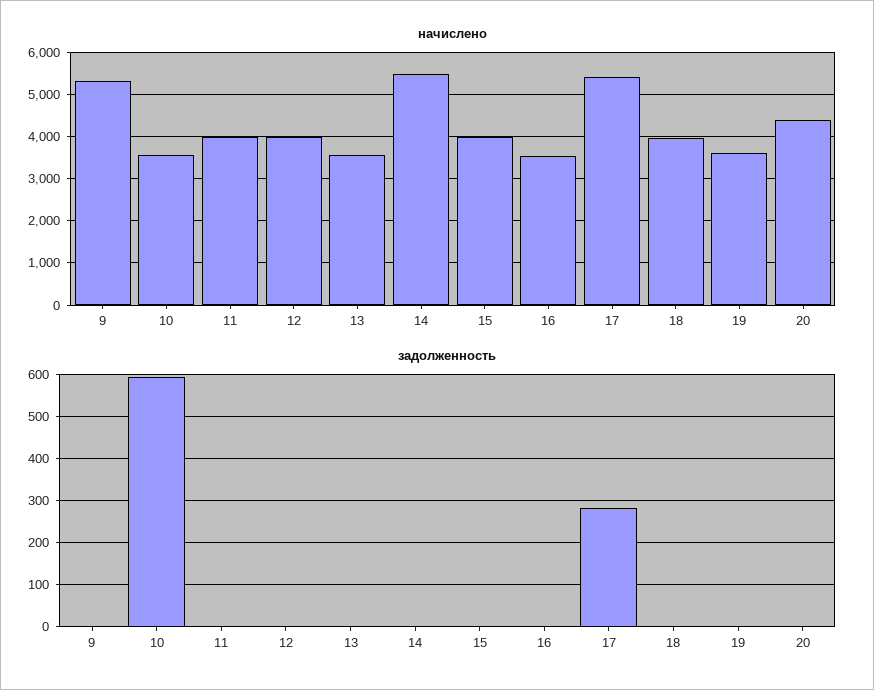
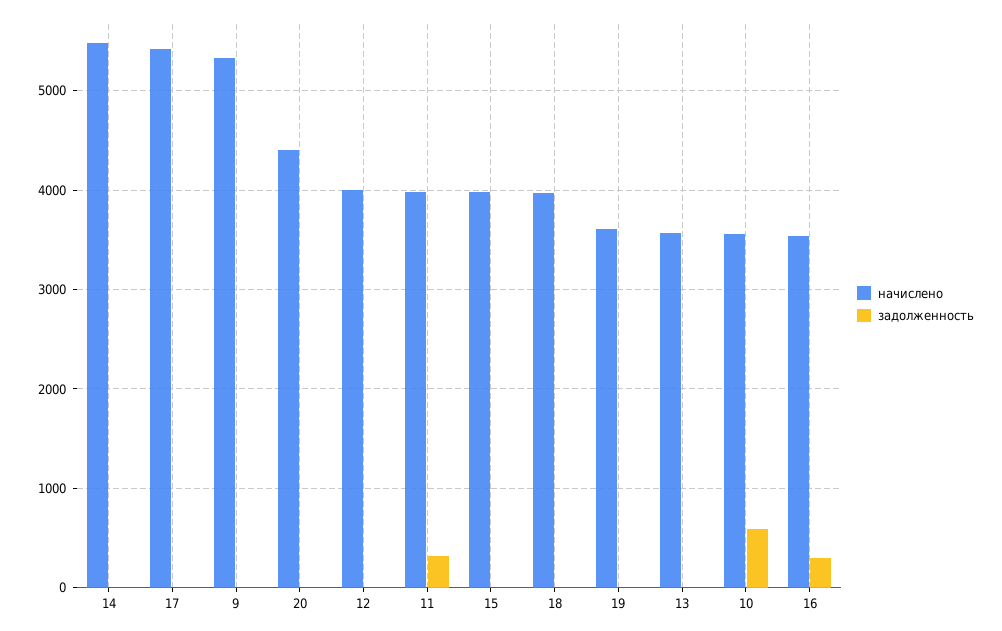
  {
    "начислено": {
      "9": 5300,
      "10": 3600,
      "11": 4000,
      "12": 4000,
      "13": 3600,
      "14": 5500,
      "15": 4000,
      "16": 3500,
      "17": 5400,
      "18": 4000,
      "19": 3600,
      "20": 4400
    },
    "задолженность": {
      "9": 0,
      "10": 600,
-     "11": 0,
+     "11": 300,
      "12": 0,
      "13": 0,
      "14": 0,
      "15": 0,
-     "16": 0,
+     "16": 300,
-     "17": 280,
+     "17": 0,
      "18": 0,
      "19": 0,
      "20": 0
    }
  }

